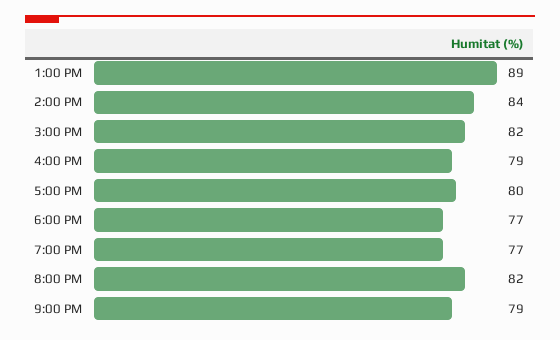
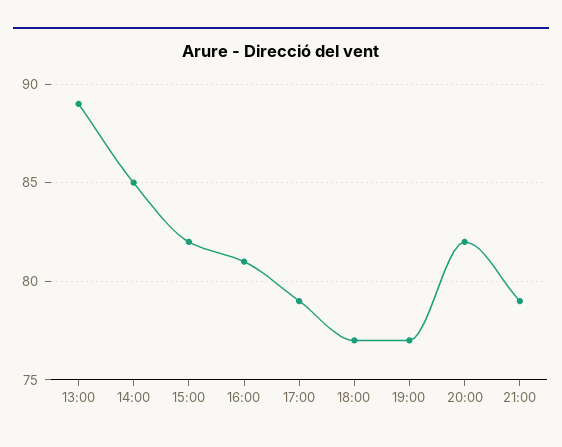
  {
    "1:00 PM": 89,
-   "2:00 PM": 84,
+   "2:00 PM": 85,
    "3:00 PM": 82,
-   "4:00 PM": 79,
+   "4:00 PM": 81,
-   "5:00 PM": 80,
+   "5:00 PM": 79,
    "6:00 PM": 77,
    "7:00 PM": 77,
    "8:00 PM": 82,
    "9:00 PM": 79
  }

